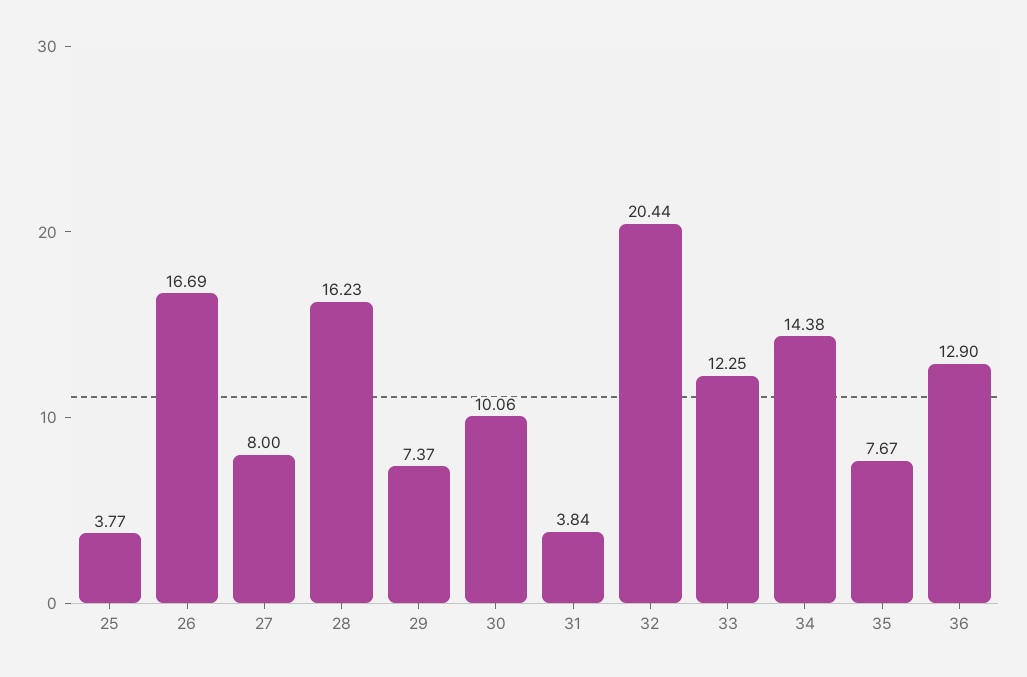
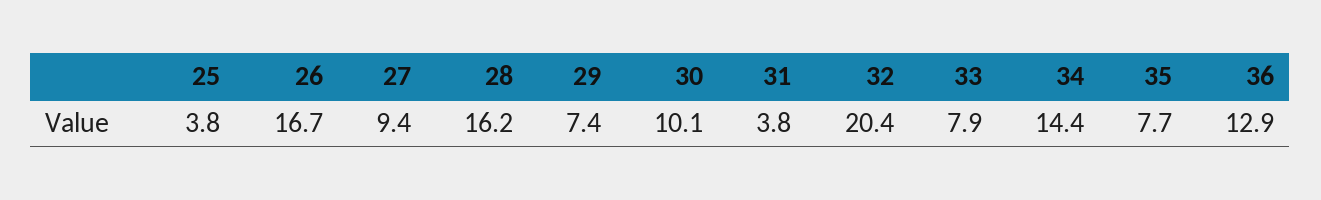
  {
    "25": 3.77,
    "26": 16.69,
-   "27": 8,
+   "27": 9.4,
    "28": 16.23,
    "29": 7.37,
    "30": 10.06,
    "31": 3.84,
    "32": 20.44,
-   "33": 12.25,
+   "33": 7.9,
    "34": 14.38,
    "35": 7.67,
    "36": 12.9
  }

